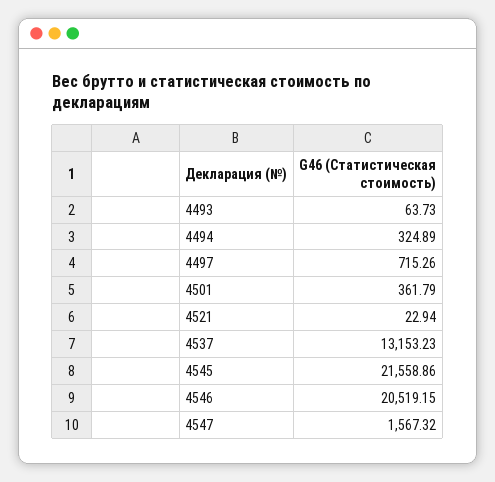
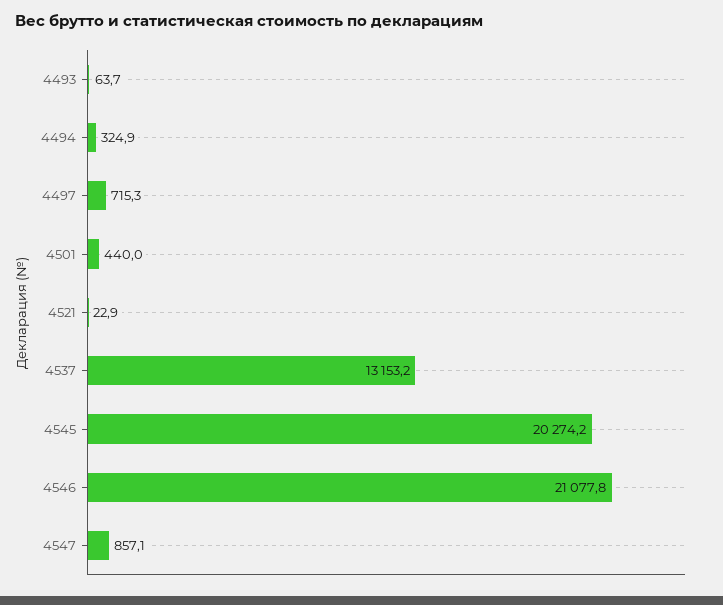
  {
    "4493": 63.73,
    "4494": 324.89,
    "4497": 715.26,
-   "4501": 361.79,
+   "4501": 440,
    "4521": 22.94,
    "4537": 13153.23,
-   "4545": 21558.86,
+   "4545": 20274.2,
-   "4546": 20519.15,
+   "4546": 21077.8,
-   "4547": 1567.32
+   "4547": 857.1
  }

